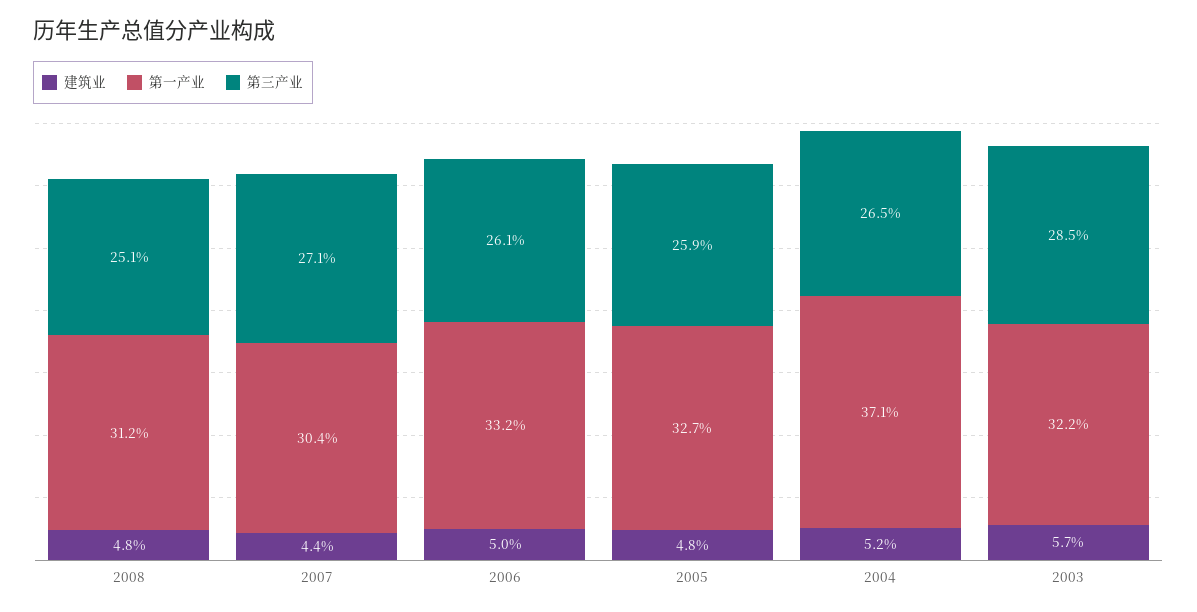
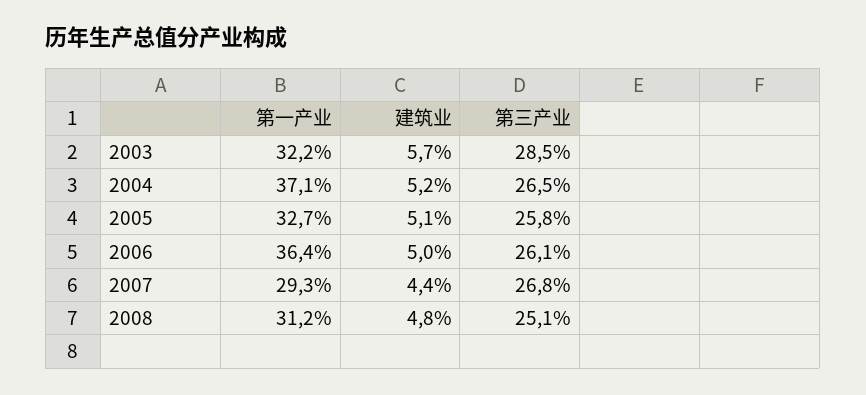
  {
    "建筑业": {
      "2008": 4.8,
      "2007": 4.4,
      "2006": 5,
-     "2005": 4.8,
+     "2005": 5.1,
      "2004": 5.2,
      "2003": 5.7
    },
    "第一产业": {
      "2008": 31.2,
-     "2007": 30.4,
+     "2007": 29.3,
-     "2006": 33.2,
+     "2006": 36.4,
      "2005": 32.7,
      "2004": 37.1,
      "2003": 32.2
    },
    "第三产业": {
      "2008": 25.1,
-     "2007": 27.1,
+     "2007": 26.8,
      "2006": 26.1,
-     "2005": 25.9,
+     "2005": 25.8,
      "2004": 26.5,
      "2003": 28.5
    }
  }

